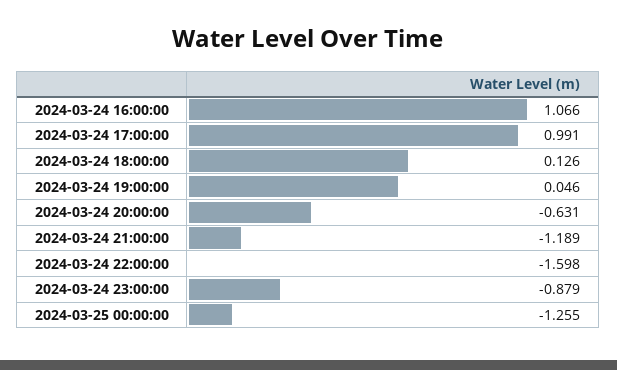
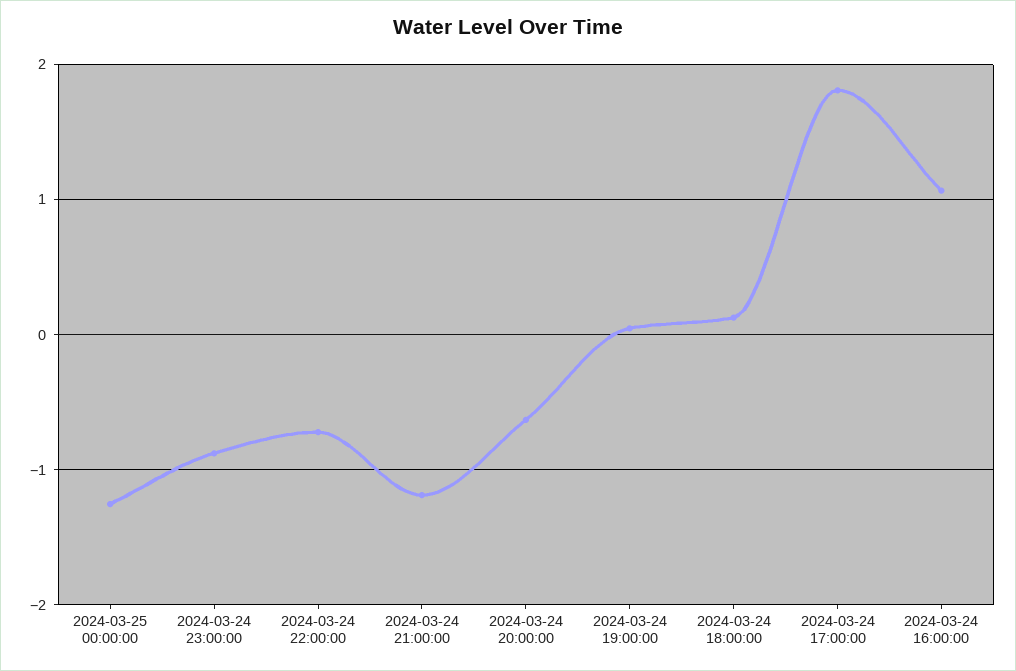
  {
    "2024-03-24 16:00:00": 1.066,
-   "2024-03-24 17:00:00": 0.991,
+   "2024-03-24 17:00:00": 1.8,
    "2024-03-24 18:00:00": 0.126,
    "2024-03-24 19:00:00": 0.046,
    "2024-03-24 20:00:00": -0.631,
    "2024-03-24 21:00:00": -1.189,
-   "2024-03-24 22:00:00": -1.598,
+   "2024-03-24 22:00:00": -0.7,
    "2024-03-24 23:00:00": -0.879,
    "2024-03-25 00:00:00": -1.255
  }

